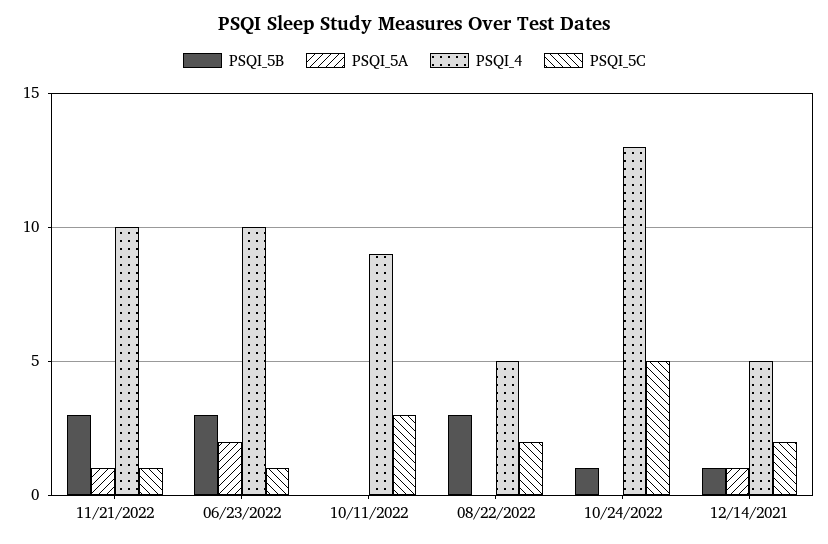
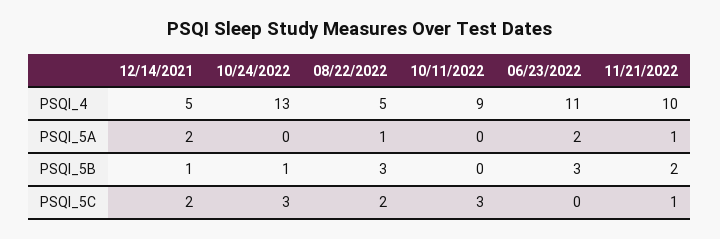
  {
    "PSQI_5B": {
-     "11/21/2022": 3,
+     "11/21/2022": 2,
      "06/23/2022": 3,
      "10/11/2022": 0,
      "08/22/2022": 3,
      "10/24/2022": 1,
      "12/14/2021": 1
    },
    "PSQI_5A": {
      "11/21/2022": 1,
      "06/23/2022": 2,
      "10/11/2022": 0,
-     "08/22/2022": 0,
+     "08/22/2022": 1,
      "10/24/2022": 0,
-     "12/14/2021": 1
+     "12/14/2021": 2
    },
    "PSQI_4": {
      "11/21/2022": 10,
-     "06/23/2022": 10,
+     "06/23/2022": 11,
      "10/11/2022": 9,
      "08/22/2022": 5,
      "10/24/2022": 13,
      "12/14/2021": 5
    },
    "PSQI_5C": {
      "11/21/2022": 1,
-     "06/23/2022": 1,
+     "06/23/2022": 0,
      "10/11/2022": 3,
      "08/22/2022": 2,
-     "10/24/2022": 5,
+     "10/24/2022": 3,
      "12/14/2021": 2
    }
  }

